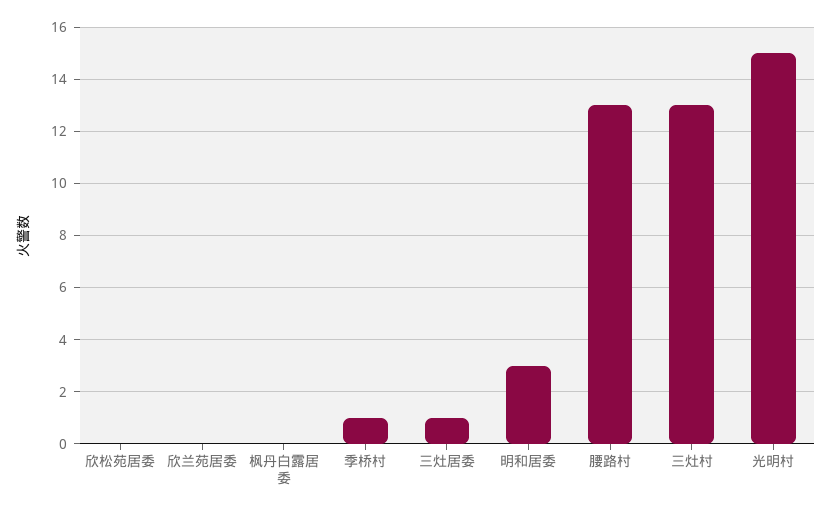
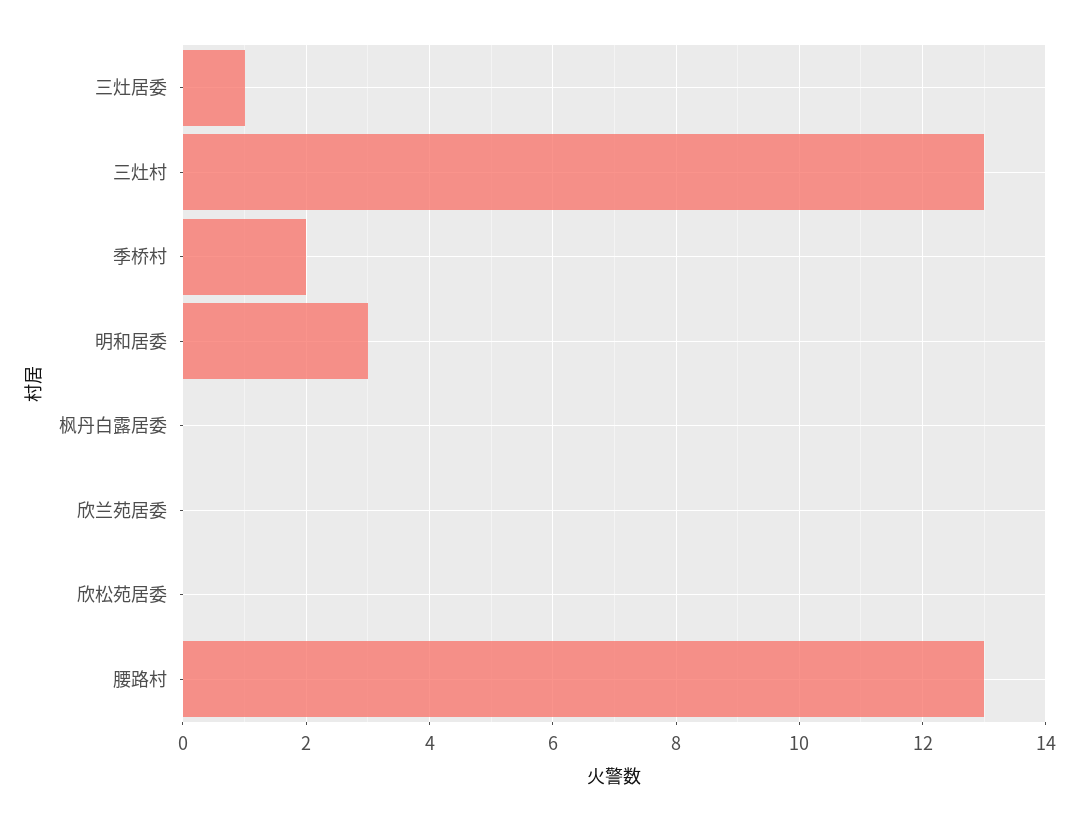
  {
    "欣松苑居委": 0,
    "欣兰苑居委": 0,
    "枫丹白露居委": 0,
-   "季桥村": 1,
+   "季桥村": 2,
    "三灶居委": 1,
    "明和居委": 3,
    "腰路村": 13,
-   "三灶村": 13,
+   "三灶村": 13
-   "光明村": 15
  }

